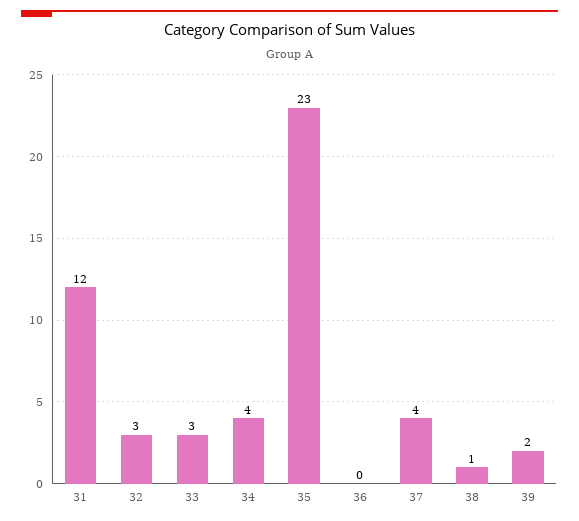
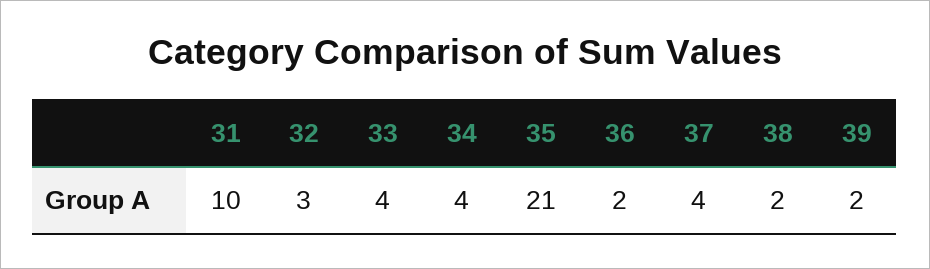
  {
-   "31": 12,
+   "31": 10,
    "32": 3,
-   "33": 3,
+   "33": 4,
    "34": 4,
-   "35": 23,
+   "35": 21,
-   "36": 0,
+   "36": 2,
    "37": 4,
-   "38": 1,
+   "38": 2,
    "39": 2
  }

